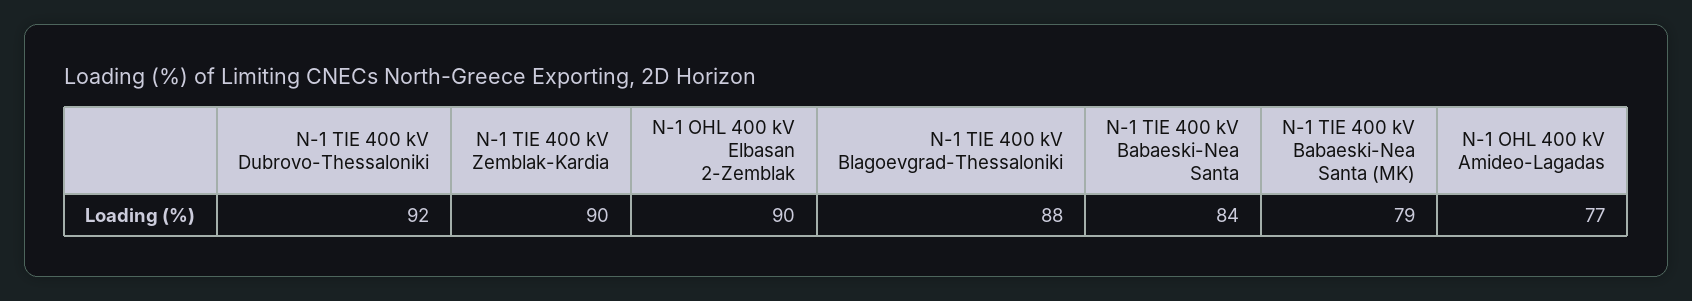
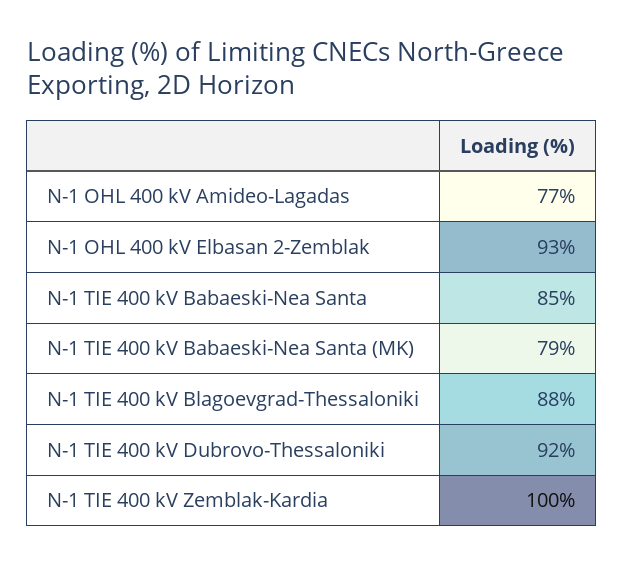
  {
    "N-1 TIE 400 kV Dubrovo-Thessaloniki": 92,
-   "N-1 TIE 400 kV Zemblak-Kardia": 90,
+   "N-1 TIE 400 kV Zemblak-Kardia": 100,
-   "N-1 OHL 400 kV Elbasan 2-Zemblak": 90,
+   "N-1 OHL 400 kV Elbasan 2-Zemblak": 93,
    "N-1 TIE 400 kV Blagoevgrad-Thessaloniki": 88,
-   "N-1 TIE 400 kV Babaeski-Nea Santa": 84,
+   "N-1 TIE 400 kV Babaeski-Nea Santa": 85,
    "N-1 TIE 400 kV Babaeski-Nea Santa (MK)": 79,
    "N-1 OHL 400 kV Amideo-Lagadas": 77
  }

